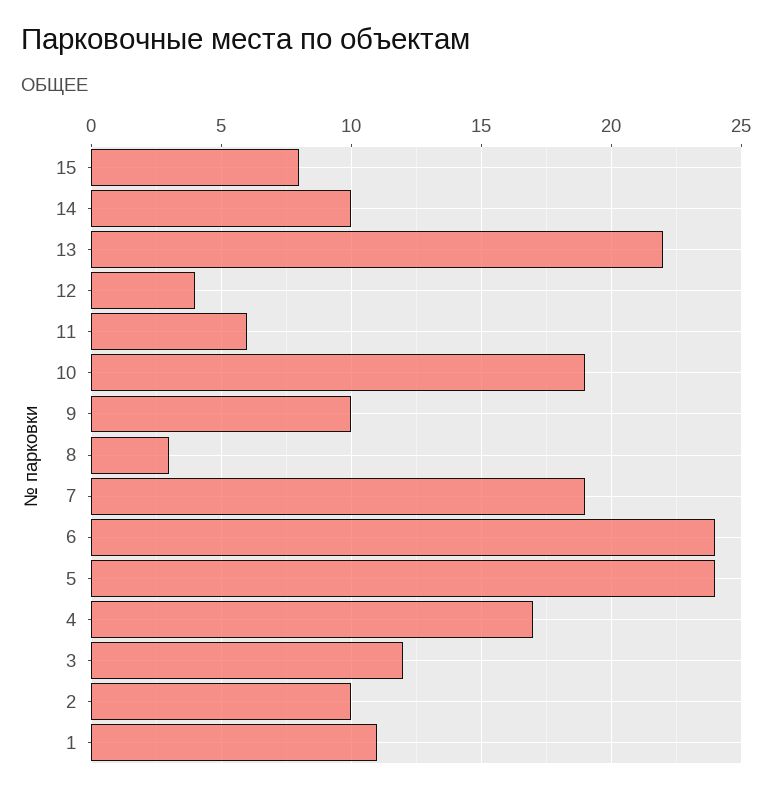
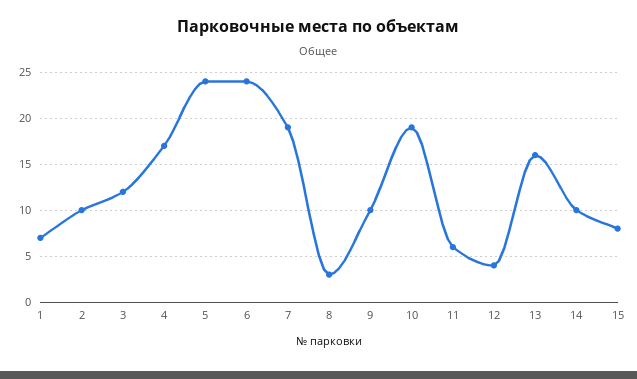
  {
    "15": 8,
    "14": 10,
-   "13": 22,
+   "13": 16,
    "12": 4,
    "11": 6,
    "10": 19,
    "9": 10,
    "8": 3,
    "7": 19,
    "6": 24,
    "5": 24,
    "4": 17,
    "3": 12,
    "2": 10,
-   "1": 11
+   "1": 7
  }

